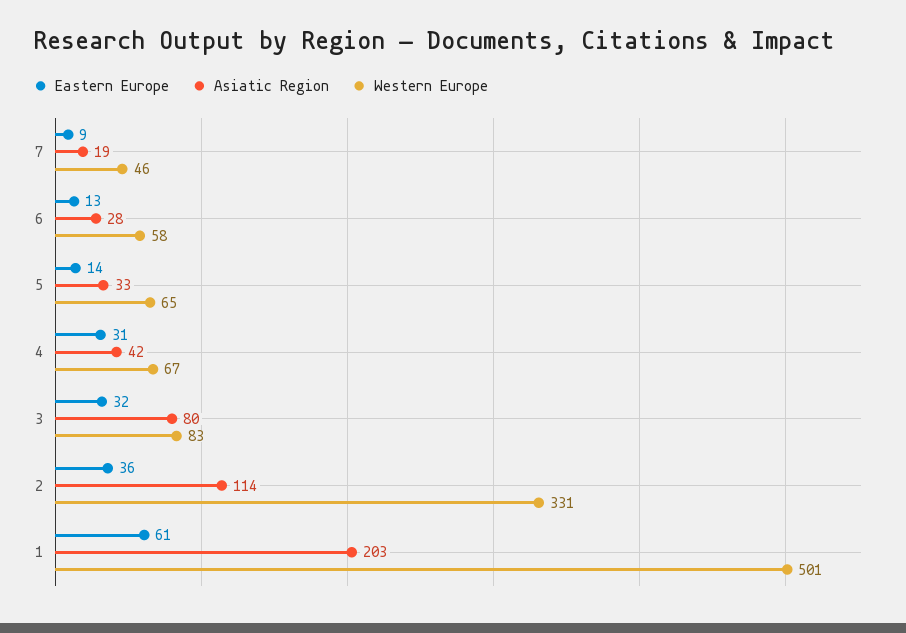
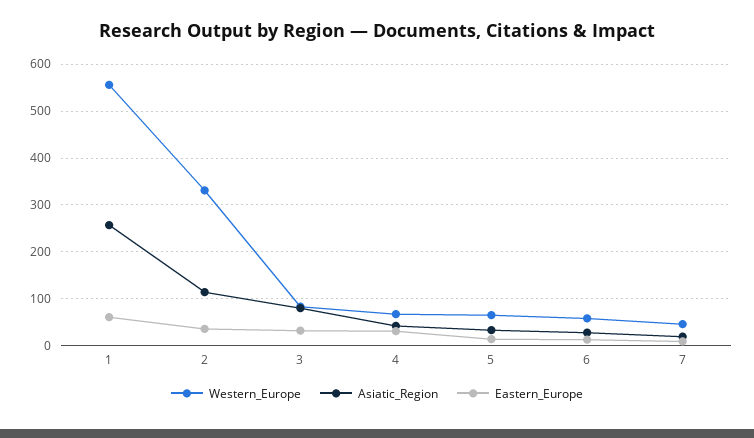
  {
    "Eastern Europe": {
      "7": 9,
      "6": 13,
      "5": 14,
      "4": 31,
      "3": 32,
      "2": 36,
      "1": 61
    },
    "Asiatic Region": {
      "7": 19,
      "6": 28,
      "5": 33,
      "4": 42,
      "3": 80,
      "2": 114,
-     "1": 203
+     "1": 260
    },
    "Western Europe": {
      "7": 46,
      "6": 58,
      "5": 65,
      "4": 67,
      "3": 83,
      "2": 331,
-     "1": 501
+     "1": 560
    }
  }

